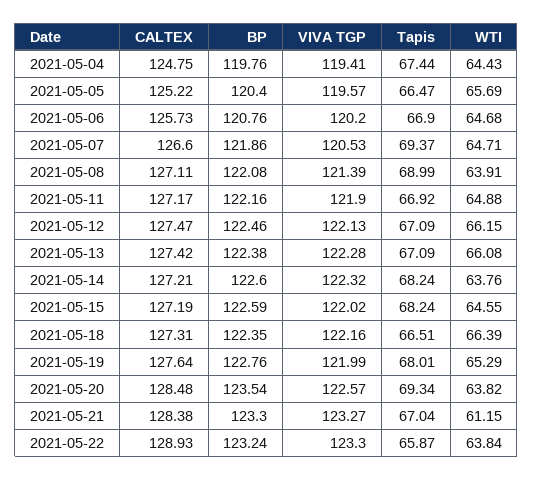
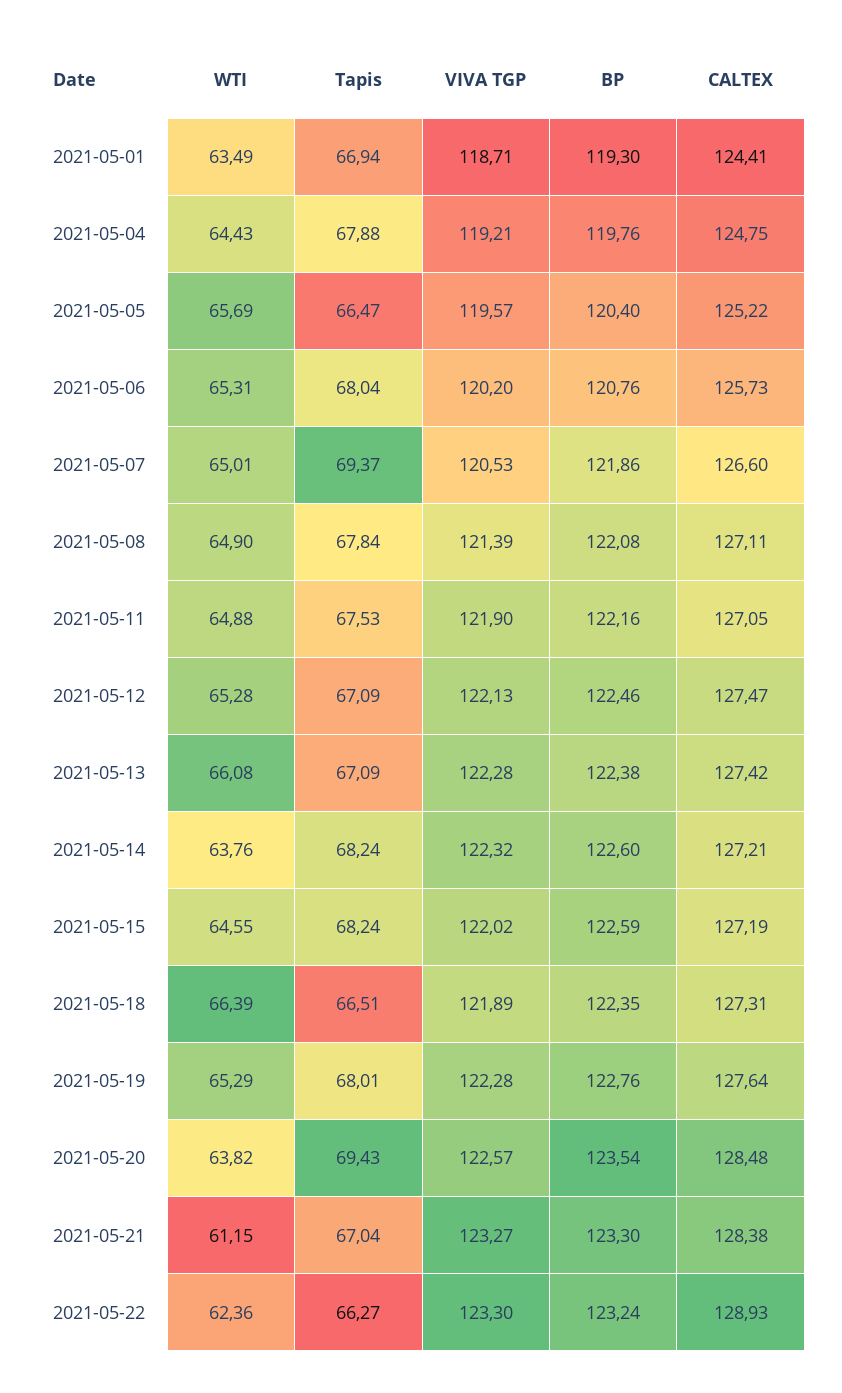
  {
    "CALTEX": {
      "2021-05-04": 124.75,
      "2021-05-05": 125.22,
      "2021-05-06": 125.73,
      "2021-05-07": 126.6,
      "2021-05-08": 127.11,
-     "2021-05-11": 127.17,
+     "2021-05-11": 127.05,
      "2021-05-12": 127.47,
      "2021-05-13": 127.42,
      "2021-05-14": 127.21,
      "2021-05-15": 127.19,
      "2021-05-18": 127.31,
      "2021-05-19": 127.64,
      "2021-05-20": 128.48,
      "2021-05-21": 128.38,
-     "2021-05-22": 128.93
+     "2021-05-22": 128.93,
+     "2021-05-01": 124.41
    },
    "BP": {
      "2021-05-04": 119.76,
      "2021-05-05": 120.4,
      "2021-05-06": 120.76,
      "2021-05-07": 121.86,
      "2021-05-08": 122.08,
      "2021-05-11": 122.16,
      "2021-05-12": 122.46,
      "2021-05-13": 122.38,
      "2021-05-14": 122.6,
      "2021-05-15": 122.59,
      "2021-05-18": 122.35,
      "2021-05-19": 122.76,
      "2021-05-20": 123.54,
      "2021-05-21": 123.3,
-     "2021-05-22": 123.24
+     "2021-05-22": 123.24,
+     "2021-05-01": 119.3
    },
    "VIVA TGP": {
-     "2021-05-04": 119.41,
+     "2021-05-04": 119.21,
      "2021-05-05": 119.57,
      "2021-05-06": 120.2,
      "2021-05-07": 120.53,
      "2021-05-08": 121.39,
      "2021-05-11": 121.9,
      "2021-05-12": 122.13,
      "2021-05-13": 122.28,
      "2021-05-14": 122.32,
      "2021-05-15": 122.02,
-     "2021-05-18": 122.16,
+     "2021-05-18": 121.89,
-     "2021-05-19": 121.99,
+     "2021-05-19": 122.28,
      "2021-05-20": 122.57,
      "2021-05-21": 123.27,
-     "2021-05-22": 123.3
+     "2021-05-22": 123.3,
+     "2021-05-01": 118.71
    },
    "Tapis": {
-     "2021-05-04": 67.44,
+     "2021-05-04": 67.88,
      "2021-05-05": 66.47,
-     "2021-05-06": 66.9,
+     "2021-05-06": 68.04,
      "2021-05-07": 69.37,
-     "2021-05-08": 68.99,
+     "2021-05-08": 67.84,
-     "2021-05-11": 66.92,
+     "2021-05-11": 67.53,
      "2021-05-12": 67.09,
      "2021-05-13": 67.09,
      "2021-05-14": 68.24,
      "2021-05-15": 68.24,
      "2021-05-18": 66.51,
      "2021-05-19": 68.01,
-     "2021-05-20": 69.34,
+     "2021-05-20": 69.43,
      "2021-05-21": 67.04,
-     "2021-05-22": 65.87
+     "2021-05-22": 66.27,
+     "2021-05-01": 66.94
    },
    "WTI": {
      "2021-05-04": 64.43,
      "2021-05-05": 65.69,
-     "2021-05-06": 64.68,
+     "2021-05-06": 65.31,
-     "2021-05-07": 64.71,
+     "2021-05-07": 65.01,
-     "2021-05-08": 63.91,
+     "2021-05-08": 64.9,
      "2021-05-11": 64.88,
-     "2021-05-12": 66.15,
+     "2021-05-12": 65.28,
      "2021-05-13": 66.08,
      "2021-05-14": 63.76,
      "2021-05-15": 64.55,
      "2021-05-18": 66.39,
      "2021-05-19": 65.29,
      "2021-05-20": 63.82,
      "2021-05-21": 61.15,
-     "2021-05-22": 63.84
+     "2021-05-22": 62.36,
+     "2021-05-01": 63.49
    }
  }

